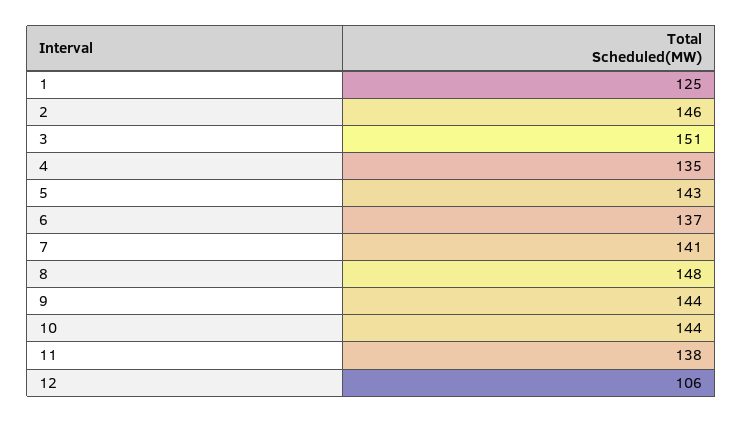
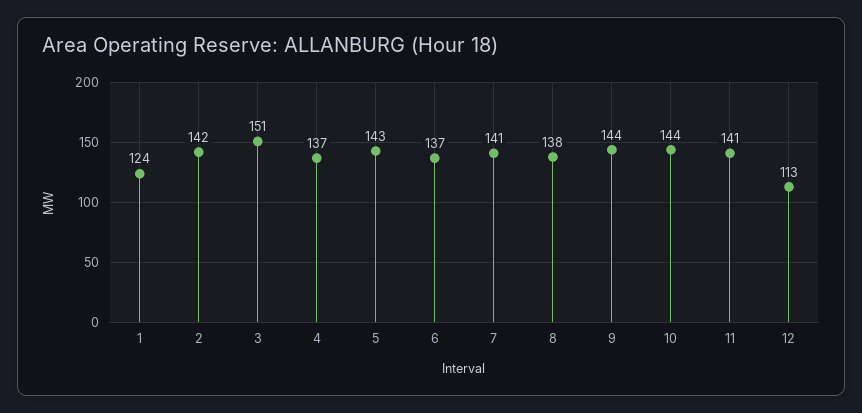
  {
-   "1": 125,
+   "1": 124,
-   "2": 146,
+   "2": 142,
    "3": 151,
-   "4": 135,
+   "4": 137,
    "5": 143,
    "6": 137,
    "7": 141,
-   "8": 148,
+   "8": 138,
    "9": 144,
    "10": 144,
-   "11": 138,
+   "11": 141,
-   "12": 106
+   "12": 113
  }

